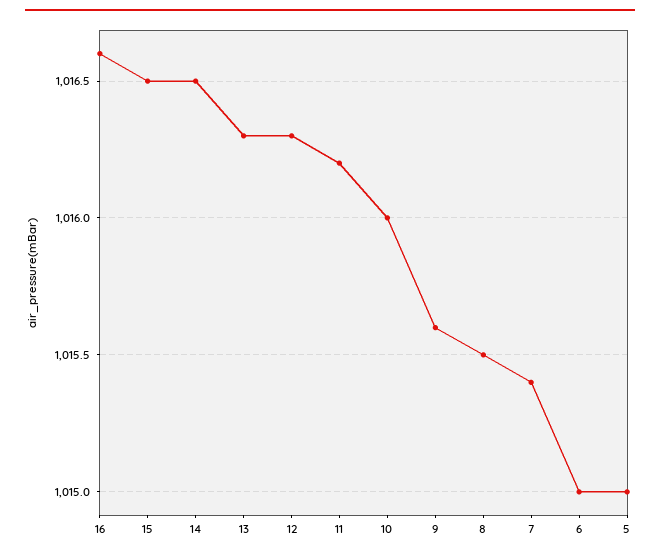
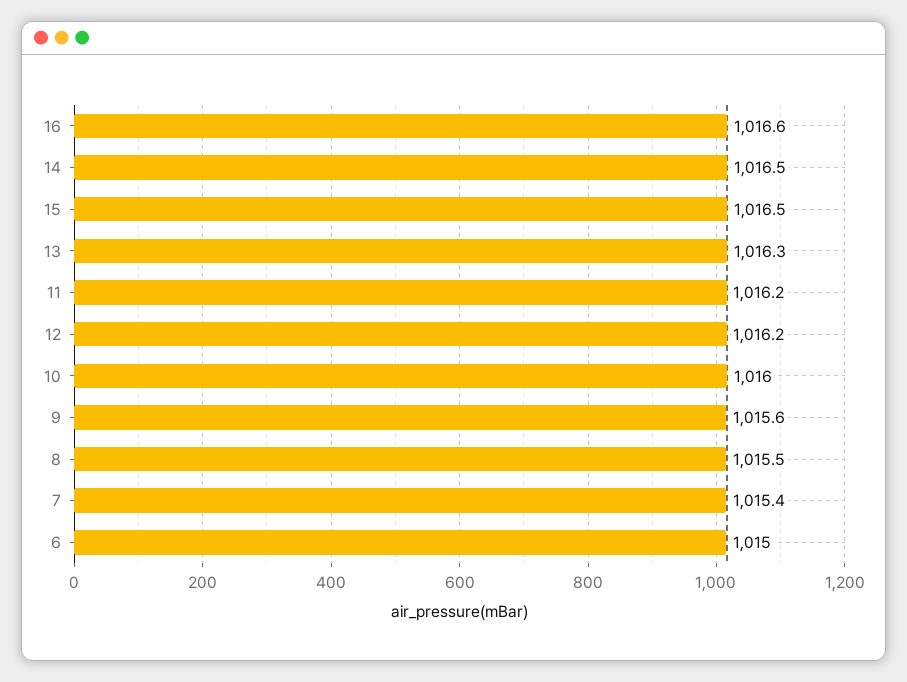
  {
    "16": 1016.6,
    "15": 1016.5,
    "14": 1016.5,
    "13": 1016.3,
-   "12": 1016.3,
+   "12": 1016.2,
    "11": 1016.2,
    "10": 1016,
    "9": 1015.6,
    "8": 1015.5,
    "7": 1015.4,
-   "6": 1015,
+   "6": 1015
-   "5": 1015
  }

